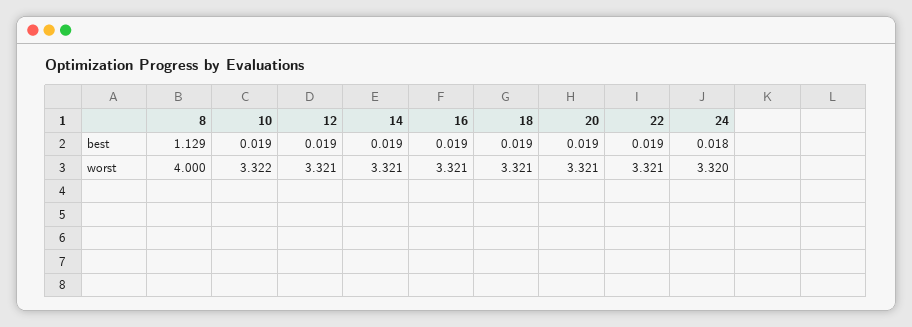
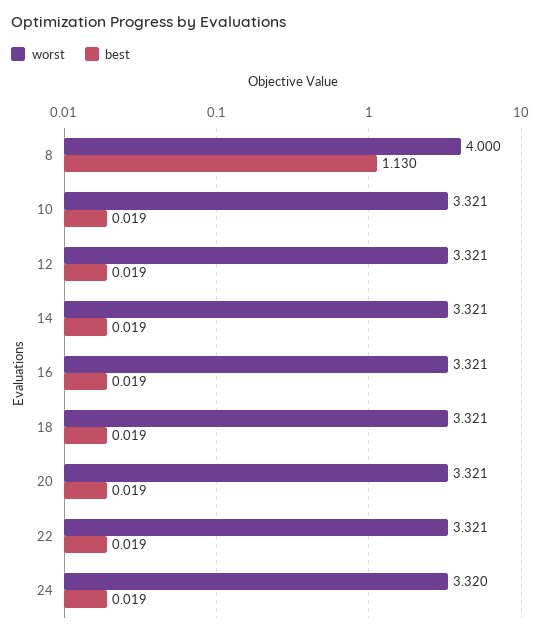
  {
    "best": {
-     "8": 1.129,
+     "8": 1.13,
      "10": 0.019,
      "12": 0.019,
      "14": 0.019,
      "16": 0.019,
      "18": 0.019,
      "20": 0.019,
      "22": 0.019,
-     "24": 0.018
+     "24": 0.019
    },
    "worst": {
      "8": 4,
-     "10": 3.322,
+     "10": 3.321,
      "12": 3.321,
      "14": 3.321,
      "16": 3.321,
      "18": 3.321,
      "20": 3.321,
      "22": 3.321,
      "24": 3.32
    }
  }

